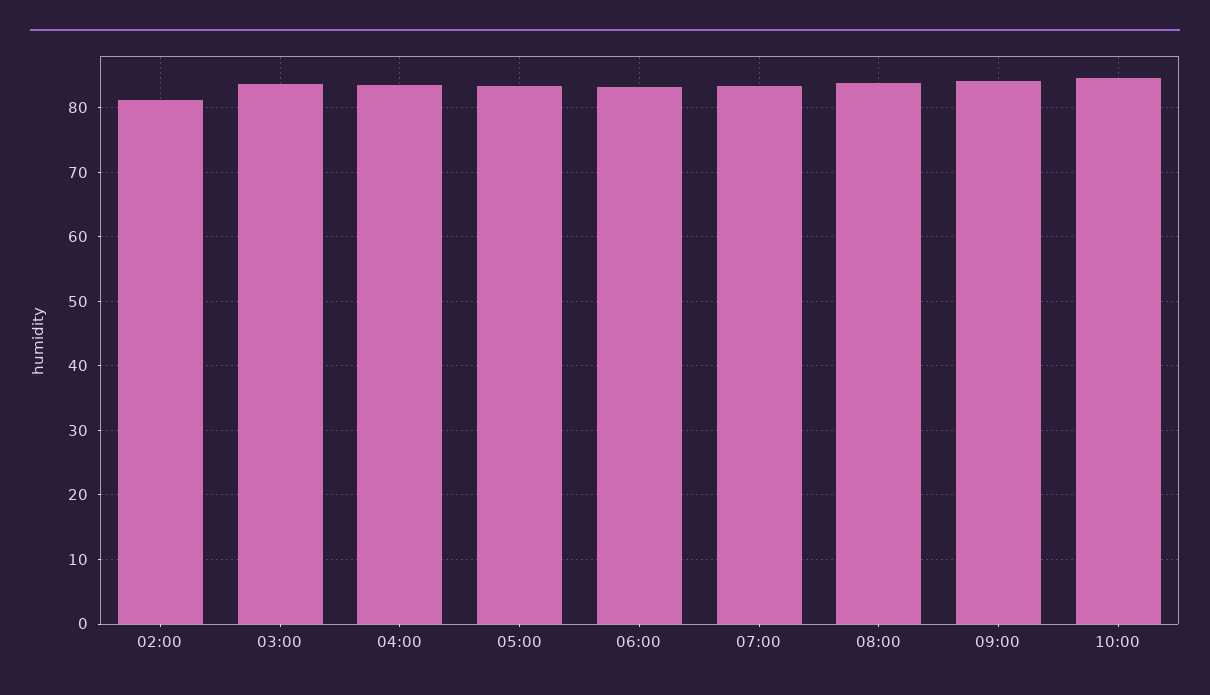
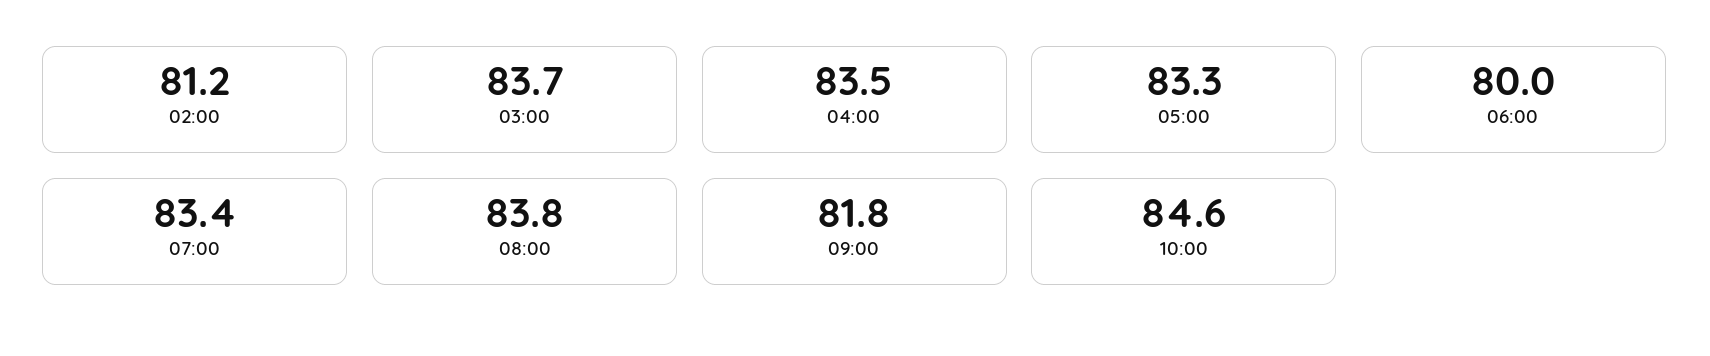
  {
    "02:00": 81.2,
    "03:00": 83.7,
    "04:00": 83.5,
    "05:00": 83.3,
-   "06:00": 83,
+   "06:00": 80,
    "07:00": 83.4,
    "08:00": 83.8,
-   "09:00": 84,
+   "09:00": 81.8,
    "10:00": 84.6
  }

